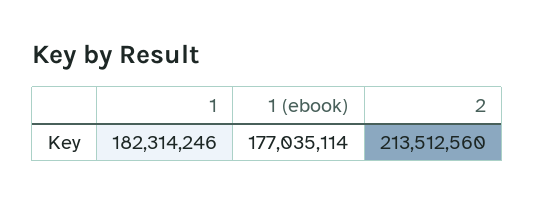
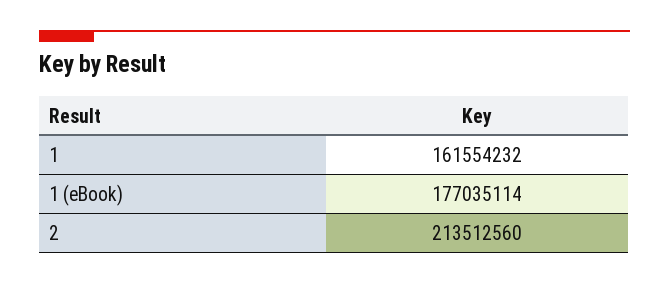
  {
-   "1": 182314246,
+   "1": 161554232,
    "1 (ebook)": 177035114,
    "2": 213512560
  }

